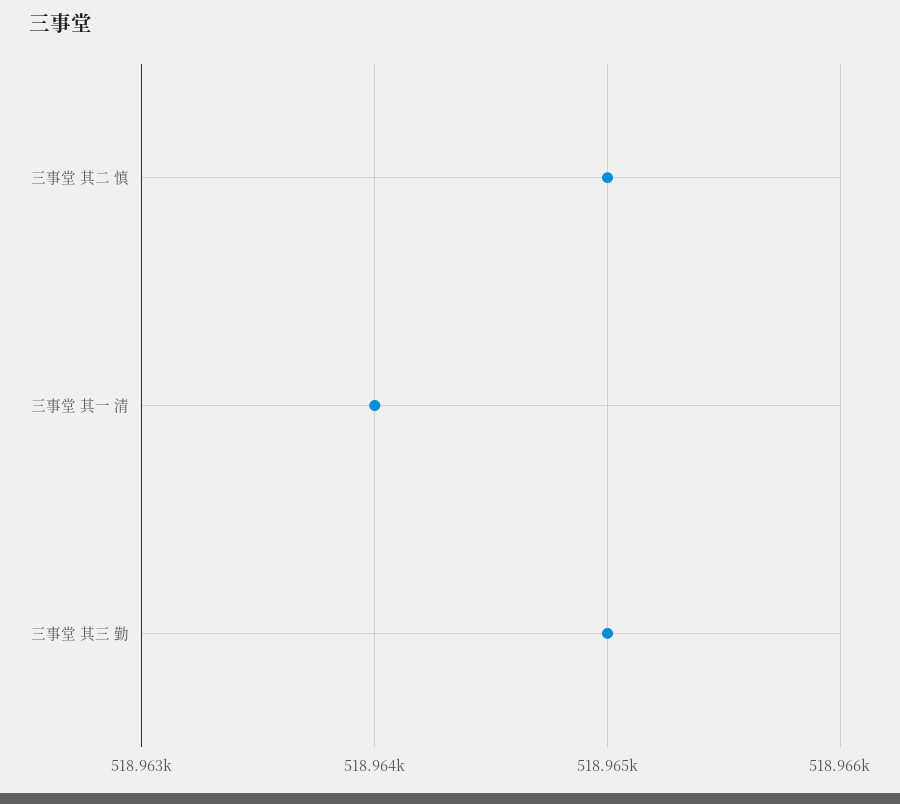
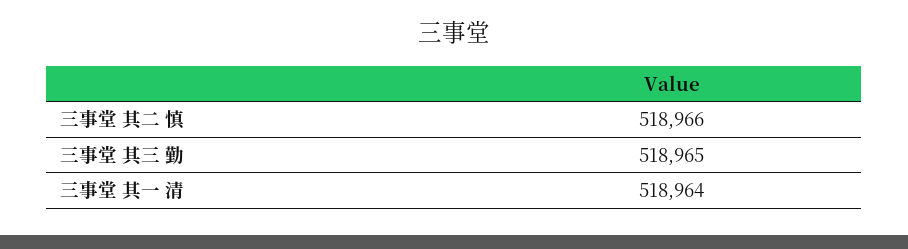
  {
-   "三事堂 其二 慎": 518965,
+   "三事堂 其二 慎": 518966,
    "三事堂 其一 清": 518964,
    "三事堂 其三 勤": 518965
  }

